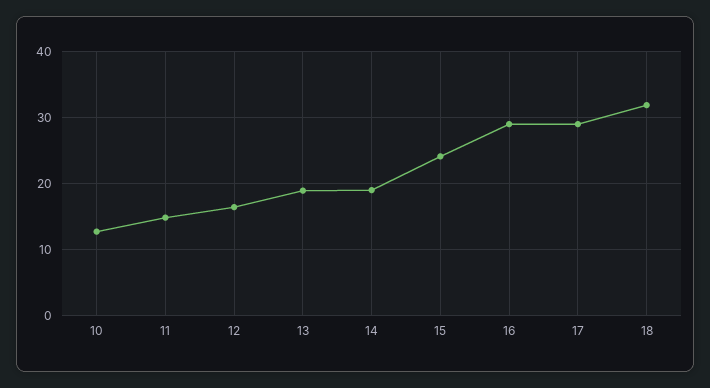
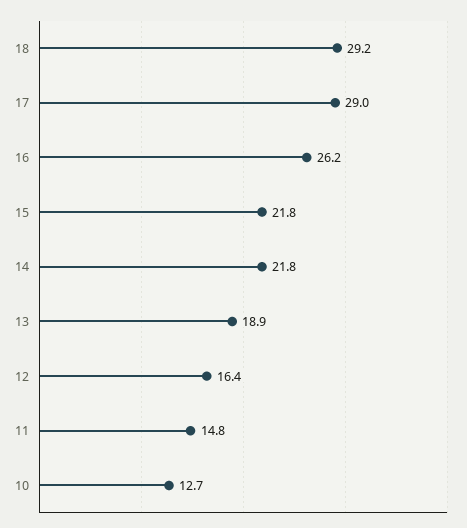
  {
    "10": 12.7,
    "11": 14.8,
    "12": 16.4,
    "13": 18.9,
-   "14": 19,
+   "14": 21.8,
-   "15": 24,
+   "15": 21.8,
-   "16": 29,
+   "16": 26.2,
    "17": 29,
-   "18": 32
+   "18": 29.2
  }

